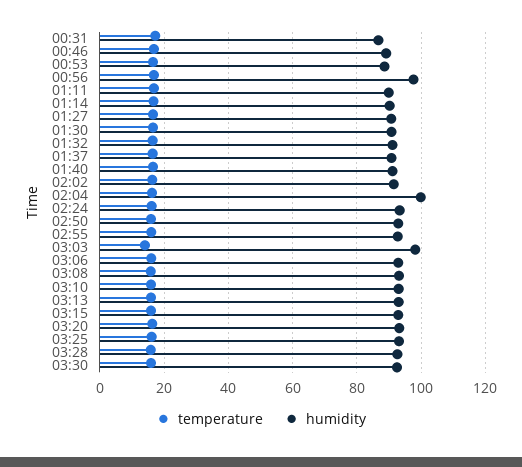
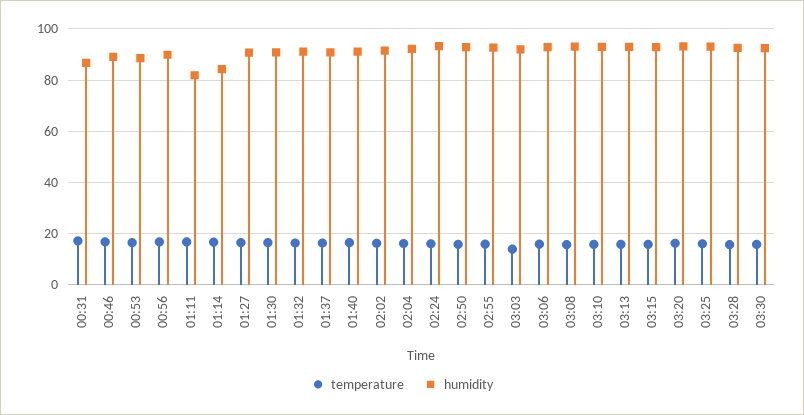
  {
    "temperature": {
      "00:31": 18,
      "00:46": 16,
      "00:53": 16,
      "00:56": 16,
      "01:11": 16,
      "01:14": 16,
      "01:27": 16,
      "01:30": 16,
      "01:32": 16,
      "01:37": 16,
      "01:40": 16,
      "02:02": 16,
      "02:04": 16,
      "02:24": 16,
      "02:50": 16,
      "02:55": 16,
      "03:03": 14,
      "03:06": 16,
      "03:08": 16,
      "03:10": 16,
      "03:13": 16,
      "03:15": 16,
      "03:20": 16,
      "03:25": 16,
      "03:28": 16,
      "03:30": 16
    },
    "humidity": {
      "00:31": 86,
      "00:46": 90,
      "00:53": 88,
-     "00:56": 98,
+     "00:56": 90,
-     "01:11": 90,
+     "01:11": 82.5,
-     "01:14": 90,
+     "01:14": 85,
      "01:27": 90,
      "01:30": 90,
      "01:32": 92,
      "01:37": 90,
      "01:40": 92,
      "02:02": 92,
-     "02:04": 100,
+     "02:04": 92.5,
      "02:24": 94,
      "02:50": 92,
      "02:55": 92,
-     "03:03": 98,
+     "03:03": 92.5,
      "03:06": 92,
      "03:08": 94,
      "03:10": 94,
      "03:13": 94,
      "03:15": 92,
      "03:20": 94,
      "03:25": 94,
      "03:28": 92,
      "03:30": 92
    }
  }

